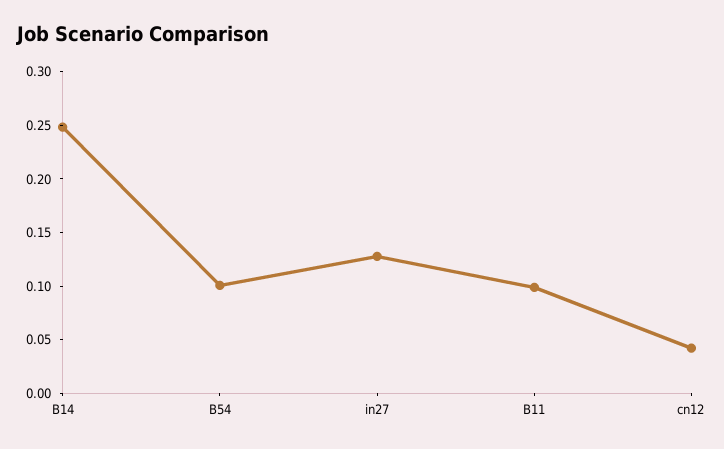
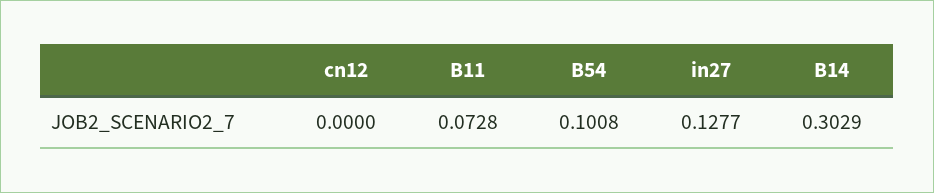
  {
-   "B14": 0.25,
+   "B14": 0.3029,
    "B54": 0.1008,
    "in27": 0.1277,
-   "B11": 0.1,
+   "B11": 0.0728,
-   "cn12": 0.04
+   "cn12": 0
  }

